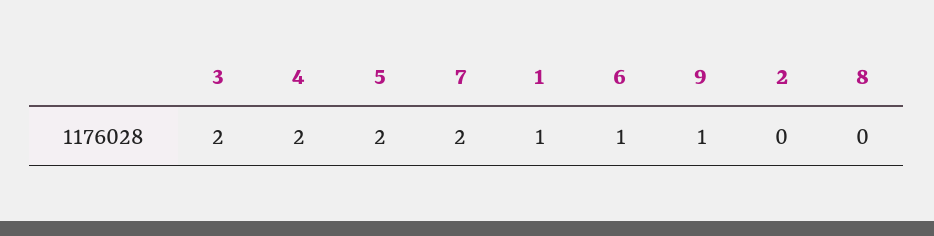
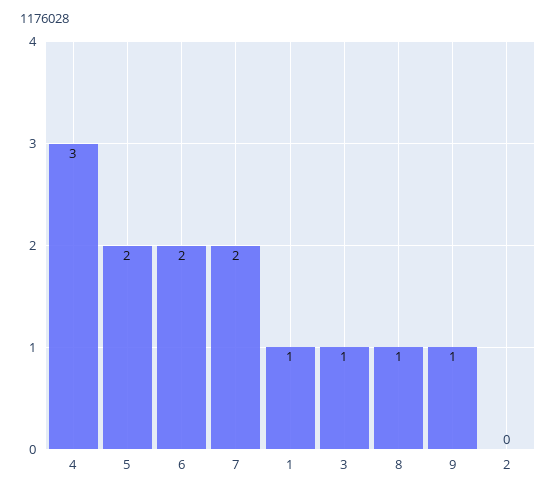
  {
-   "3": 2,
+   "3": 1,
-   "4": 2,
+   "4": 3,
    "5": 2,
    "7": 2,
    "1": 1,
-   "6": 1,
+   "6": 2,
    "9": 1,
    "2": 0,
-   "8": 0
+   "8": 1
  }

